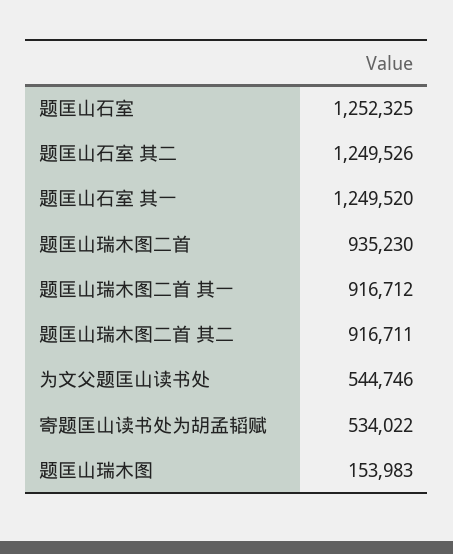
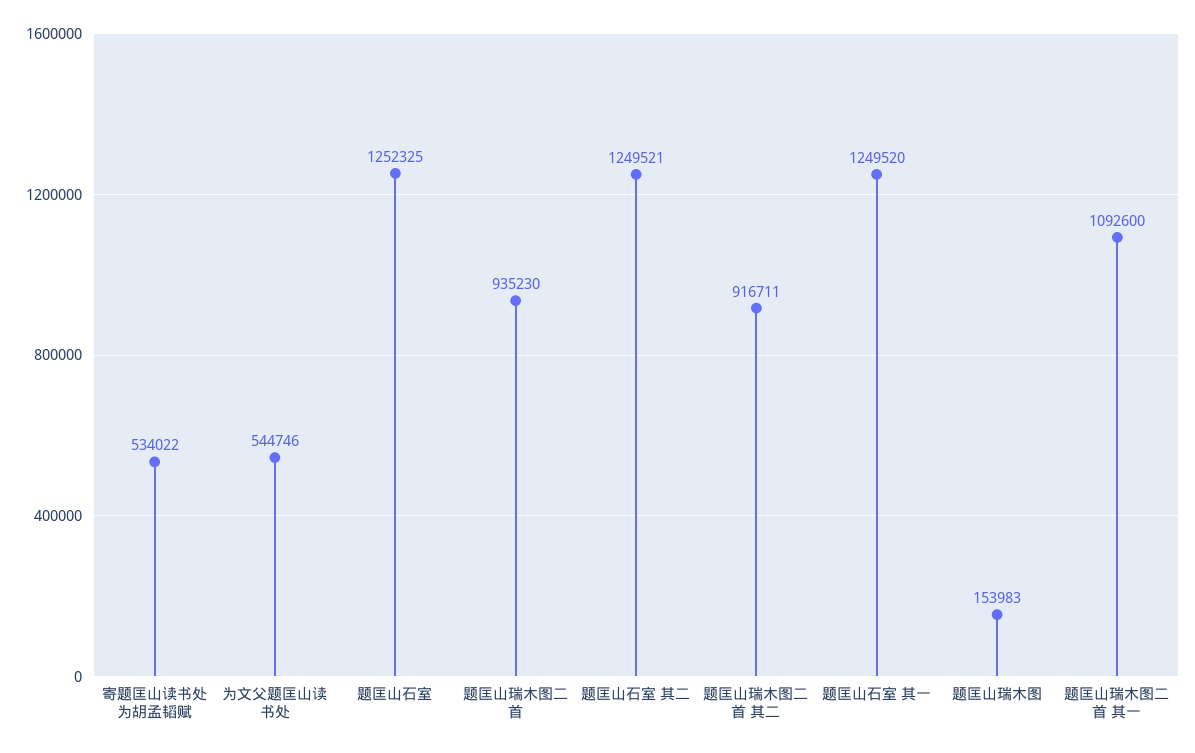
  {
    "题匡山石室": 1252325,
-   "题匡山石室 其二": 1249526,
+   "题匡山石室 其二": 1249521,
    "题匡山石室 其一": 1249520,
    "题匡山瑞木图二首": 935230,
-   "题匡山瑞木图二首 其一": 916712,
+   "题匡山瑞木图二首 其一": 1092600,
    "题匡山瑞木图二首 其二": 916711,
    "为文父题匡山读书处": 544746,
    "寄题匡山读书处为胡孟韬赋": 534022,
    "题匡山瑞木图": 153983
  }

